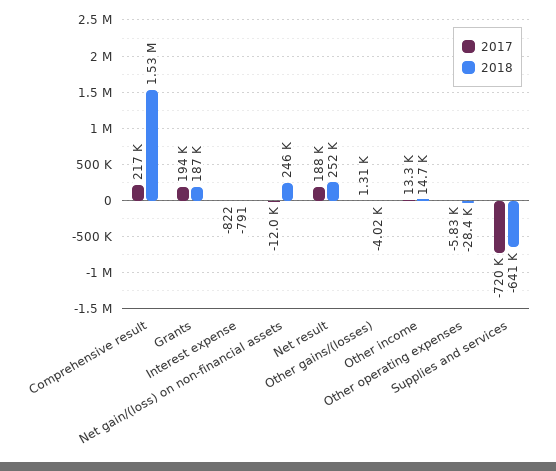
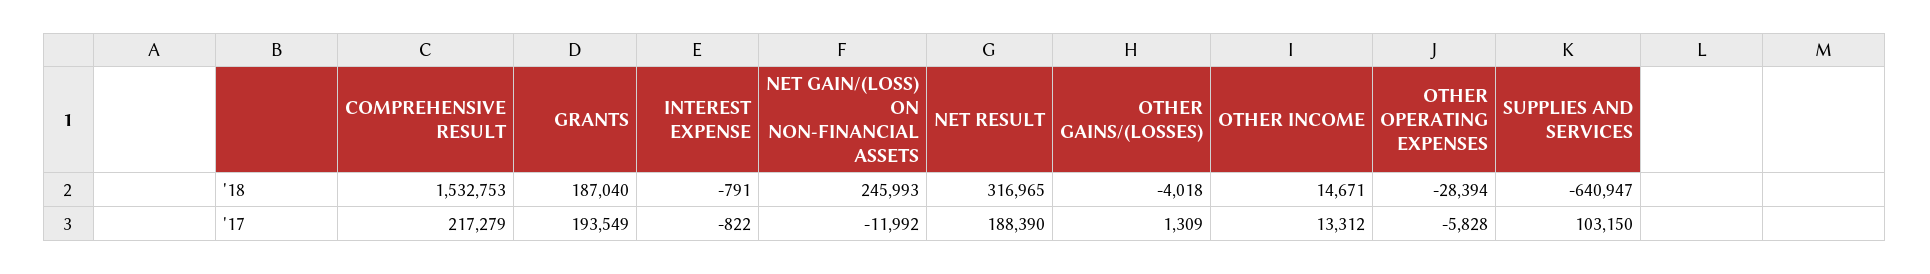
  {
    "2017": {
      "Comprehensive result": 217279,
      "Grants": 193549,
      "Interest expense": -822,
      "Net gain/(loss) on non-financial assets": -11992,
      "Net result": 188390,
      "Other gains/(losses)": 1309,
      "Other income": 13312,
      "Other operating expenses": -5828,
-     "Supplies and services": -720000
+     "Supplies and services": 103150
    },
    "2018": {
      "Comprehensive result": 1532753,
      "Grants": 187040,
      "Interest expense": -791,
      "Net gain/(loss) on non-financial assets": 245993,
-     "Net result": 252000,
+     "Net result": 316965,
      "Other gains/(losses)": -4018,
      "Other income": 14671,
      "Other operating expenses": -28394,
      "Supplies and services": -640947
    }
  }

